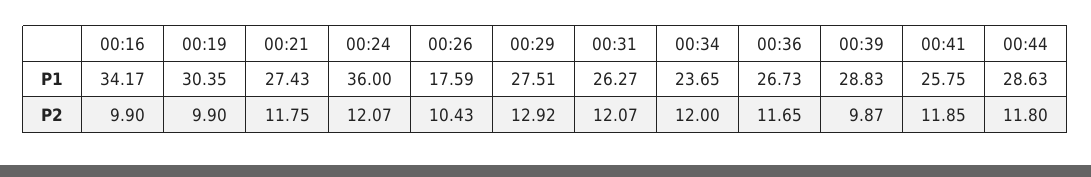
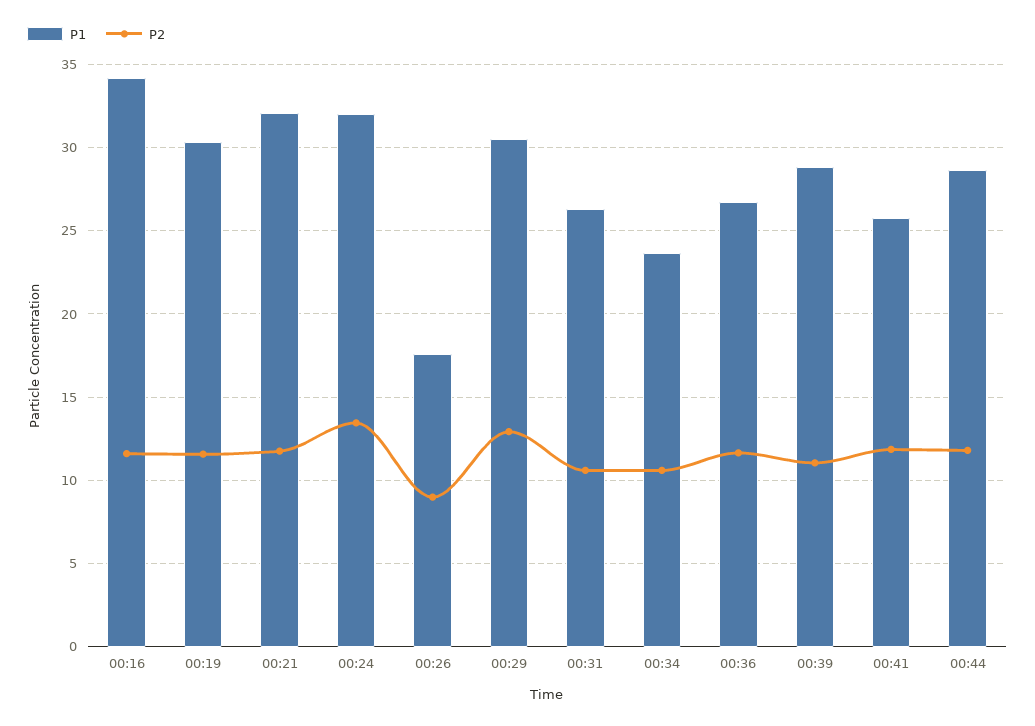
  {
    "P1": {
      "00:16": 34.17,
      "00:19": 30.35,
-     "00:21": 27.43,
+     "00:21": 32,
-     "00:24": 36,
+     "00:24": 32,
      "00:26": 17.59,
-     "00:29": 27.51,
+     "00:29": 30.5,
      "00:31": 26.27,
      "00:34": 23.65,
      "00:36": 26.73,
      "00:39": 28.83,
      "00:41": 25.75,
      "00:44": 28.63
    },
    "P2": {
-     "00:16": 9.9,
+     "00:16": 11.5,
-     "00:19": 9.9,
+     "00:19": 11.5,
      "00:21": 11.75,
-     "00:24": 12.07,
+     "00:24": 13.5,
-     "00:26": 10.43,
+     "00:26": 9,
      "00:29": 12.92,
-     "00:31": 12.07,
+     "00:31": 10.5,
-     "00:34": 12,
+     "00:34": 10.5,
      "00:36": 11.65,
-     "00:39": 9.87,
+     "00:39": 11,
      "00:41": 11.85,
      "00:44": 11.8
    }
  }

